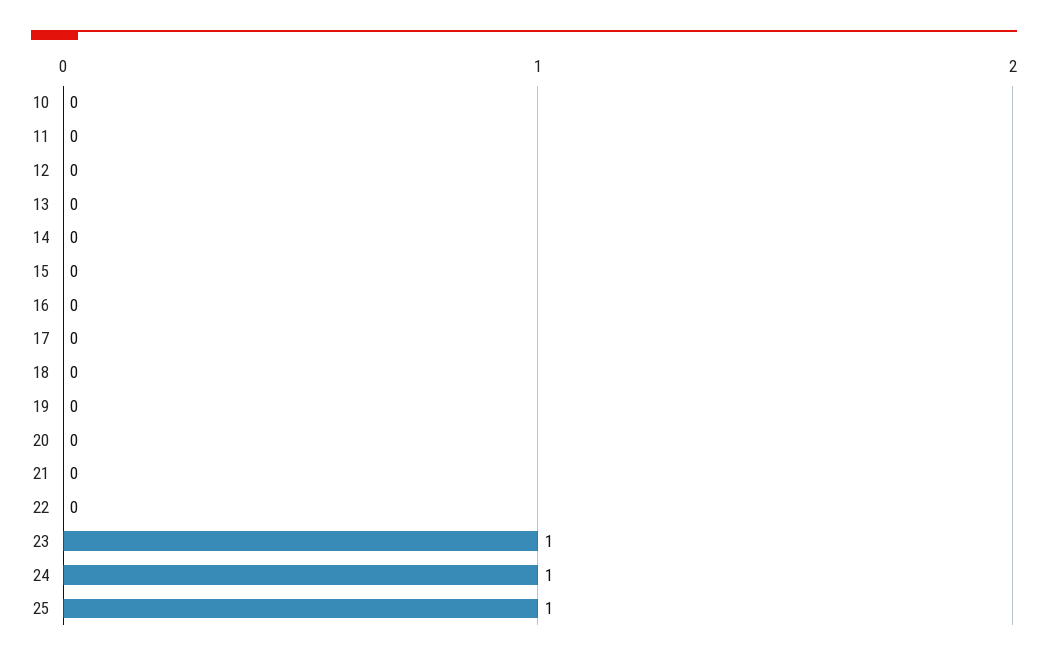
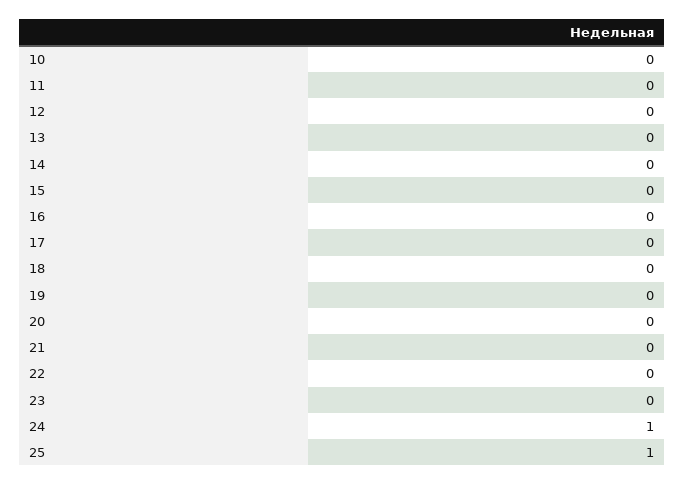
  {
    "10": 0,
    "11": 0,
    "12": 0,
    "13": 0,
    "14": 0,
    "15": 0,
    "16": 0,
    "17": 0,
    "18": 0,
    "19": 0,
    "20": 0,
    "21": 0,
    "22": 0,
-   "23": 1,
+   "23": 0,
    "24": 1,
    "25": 1
  }

